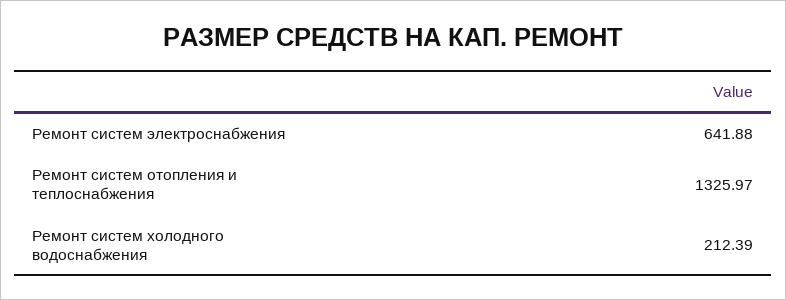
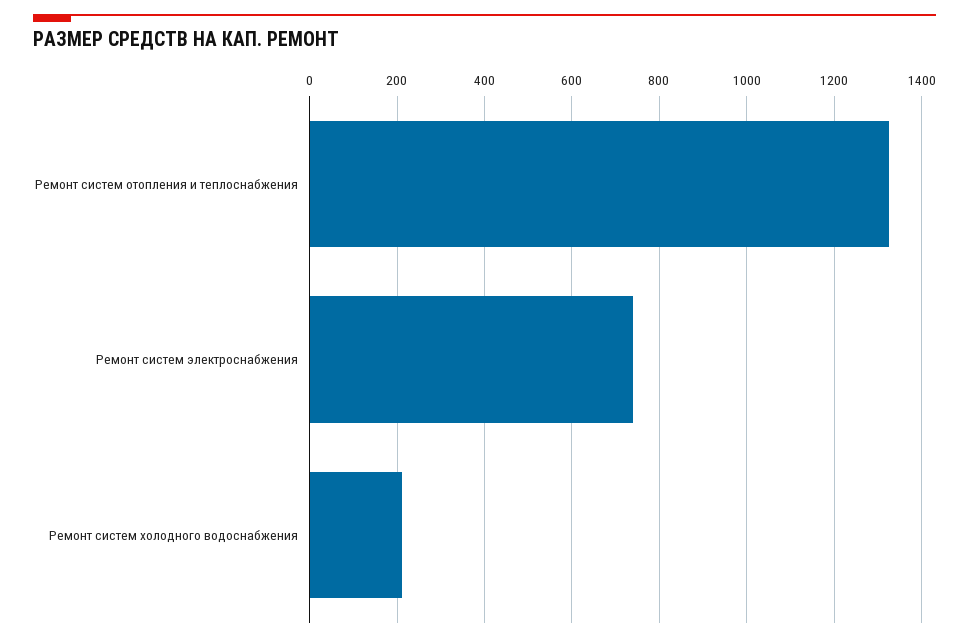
  {
-   "Ремонт систем электроснабжения": 641.88,
+   "Ремонт систем электроснабжения": 740,
    "Ремонт систем отопления и теплоснабжения": 1325.97,
    "Ремонт систем холодного водоснабжения": 212.39
  }

